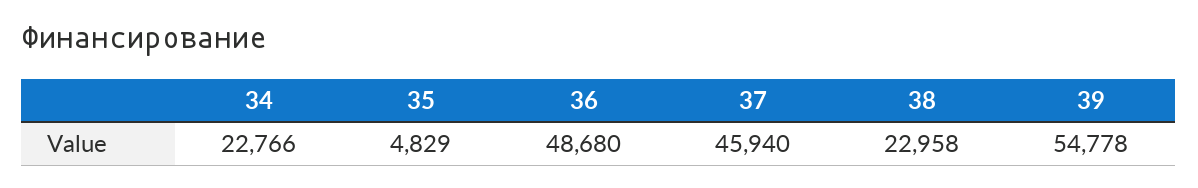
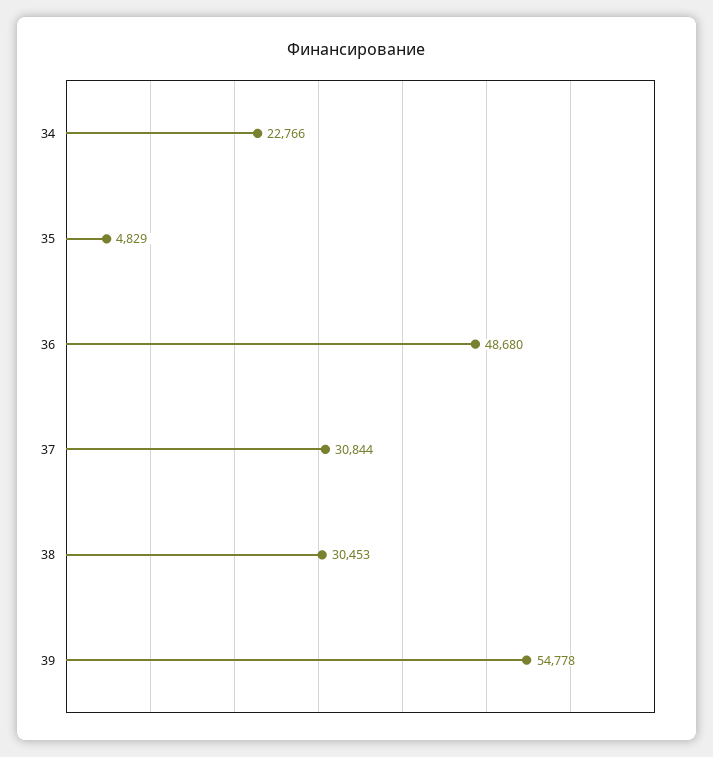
  {
    "34": 22766,
    "35": 4829,
    "36": 48680,
-   "37": 45940,
+   "37": 30844,
-   "38": 22958,
+   "38": 30453,
    "39": 54778
  }

